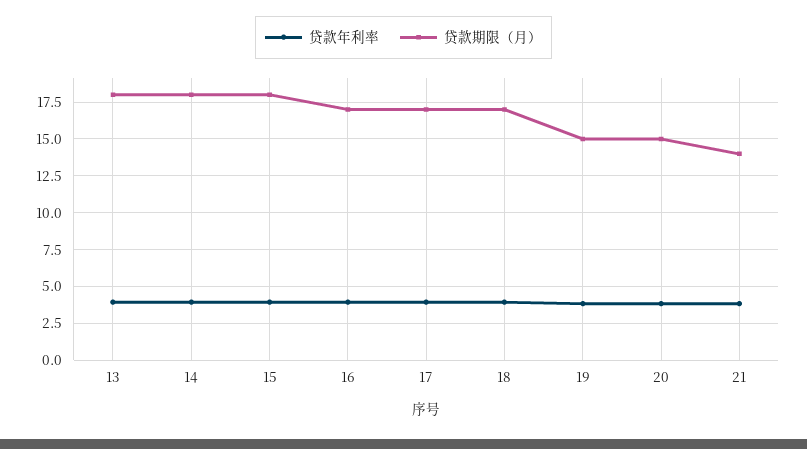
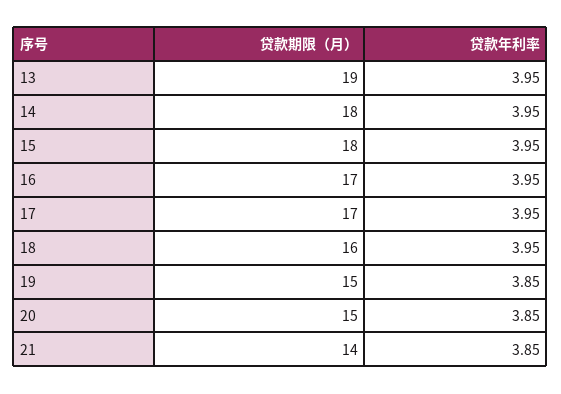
  {
    "贷款年利率": {
      "13": 3.95,
      "14": 3.95,
      "15": 3.95,
      "16": 3.95,
      "17": 3.95,
      "18": 3.95,
      "19": 3.85,
      "20": 3.85,
      "21": 3.85
    },
    "贷款期限（月）": {
-     "13": 18,
+     "13": 19,
      "14": 18,
      "15": 18,
      "16": 17,
      "17": 17,
-     "18": 17,
+     "18": 16,
      "19": 15,
      "20": 15,
      "21": 14
    }
  }

